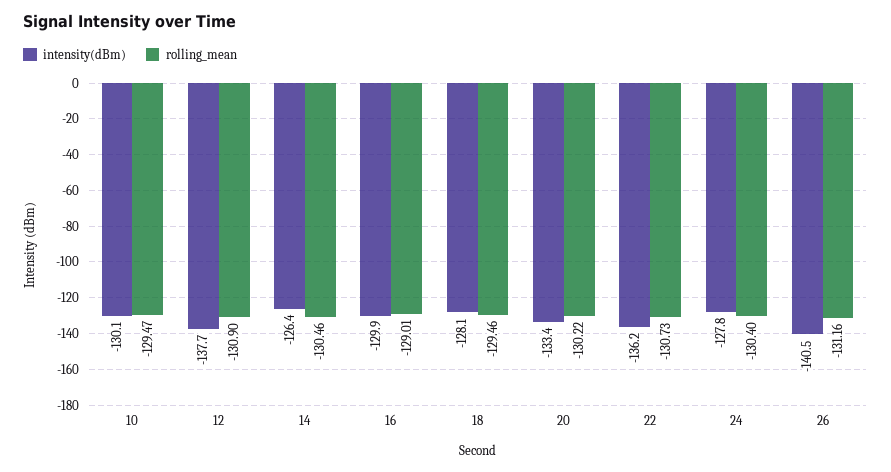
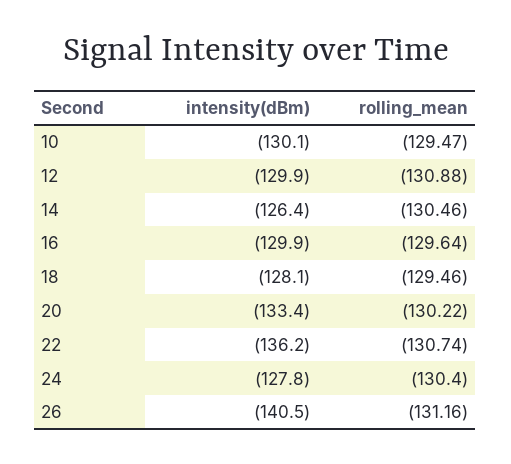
  {
    "intensity(dBm)": {
      "10": -130.1,
-     "12": -137.7,
+     "12": -129.9,
      "14": -126.4,
      "16": -129.9,
      "18": -128.1,
      "20": -133.4,
      "22": -136.2,
      "24": -127.8,
      "26": -140.5
    },
    "rolling_mean": {
      "10": -129.47,
-     "12": -130.9,
+     "12": -130.88,
      "14": -130.46,
-     "16": -129.01,
+     "16": -129.64,
      "18": -129.46,
      "20": -130.22,
-     "22": -130.73,
+     "22": -130.74,
      "24": -130.4,
      "26": -131.16
    }
  }

